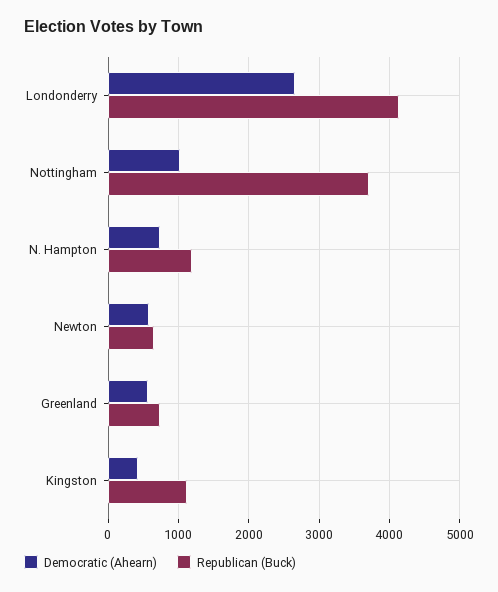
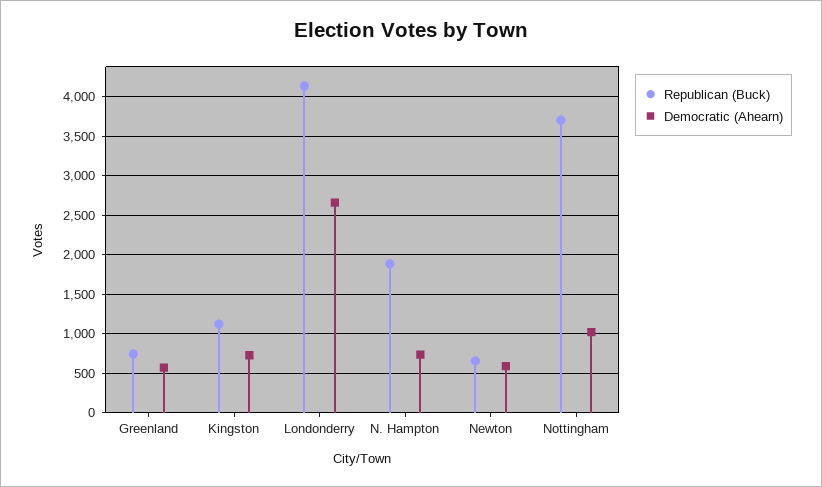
  {
    "Democratic (Ahearn)": {
      "Londonderry": 2700,
      "Nottingham": 1000,
      "N. Hampton": 700,
      "Newton": 600,
      "Greenland": 600,
-     "Kingston": 400
+     "Kingston": 700
    },
    "Republican (Buck)": {
      "Londonderry": 4100,
      "Nottingham": 3700,
-     "N. Hampton": 1200,
+     "N. Hampton": 1900,
      "Newton": 700,
      "Greenland": 700,
      "Kingston": 1100
    }
  }

